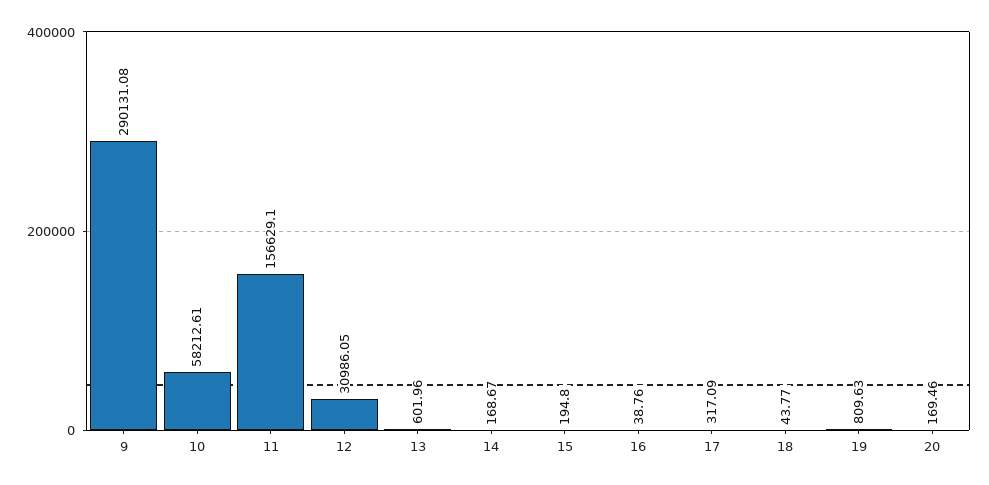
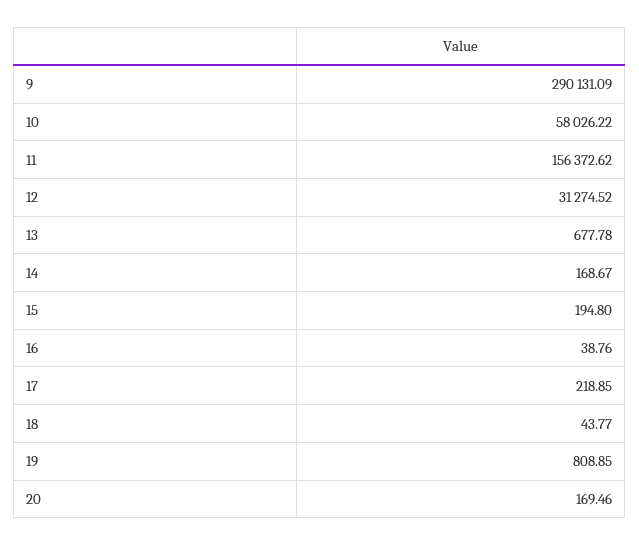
  {
-   "9": 290131.08,
+   "9": 290131.09,
-   "10": 58212.61,
+   "10": 58026.22,
-   "11": 156629.1,
+   "11": 156372.62,
-   "12": 30986.05,
+   "12": 31274.52,
-   "13": 601.96,
+   "13": 677.78,
    "14": 168.67,
    "15": 194.8,
    "16": 38.76,
-   "17": 317.09,
+   "17": 218.85,
    "18": 43.77,
-   "19": 809.63,
+   "19": 808.85,
    "20": 169.46
  }

